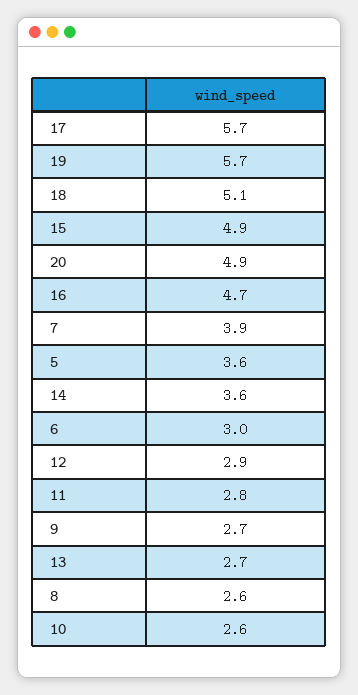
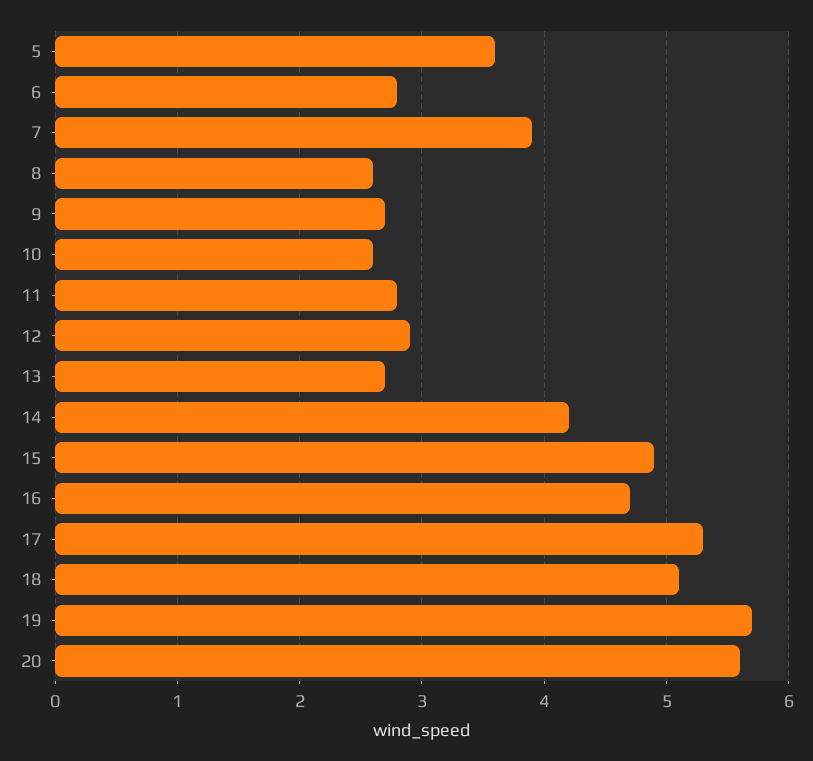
  {
-   "17": 5.7,
+   "17": 5.3,
    "19": 5.7,
    "18": 5.1,
    "15": 4.9,
-   "20": 4.9,
+   "20": 5.6,
    "16": 4.7,
    "7": 3.9,
    "5": 3.6,
-   "14": 3.6,
+   "14": 4.2,
-   "6": 3,
+   "6": 2.8,
    "12": 2.9,
    "11": 2.8,
    "9": 2.7,
    "13": 2.7,
    "8": 2.6,
    "10": 2.6
  }

